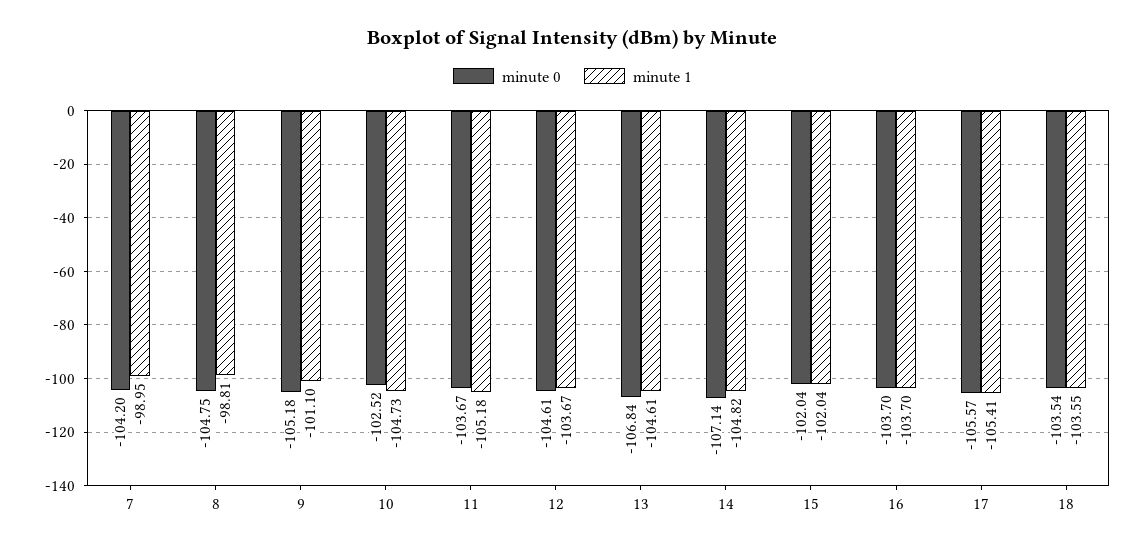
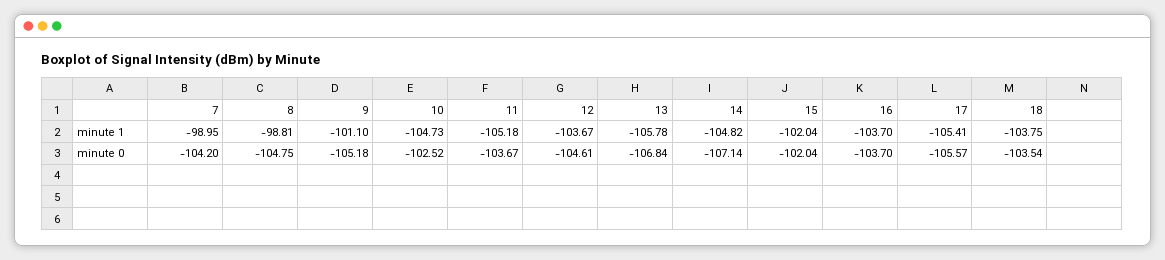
  {
    "minute 0": {
      "7": -104.2,
      "8": -104.75,
      "9": -105.18,
      "10": -102.52,
      "11": -103.67,
      "12": -104.61,
      "13": -106.84,
      "14": -107.14,
      "15": -102.04,
      "16": -103.7,
      "17": -105.57,
      "18": -103.54
    },
    "minute 1": {
      "7": -98.95,
      "8": -98.81,
      "9": -101.1,
      "10": -104.73,
      "11": -105.18,
      "12": -103.67,
-     "13": -104.61,
+     "13": -105.78,
      "14": -104.82,
      "15": -102.04,
      "16": -103.7,
      "17": -105.41,
-     "18": -103.55
+     "18": -103.75
    }
  }

